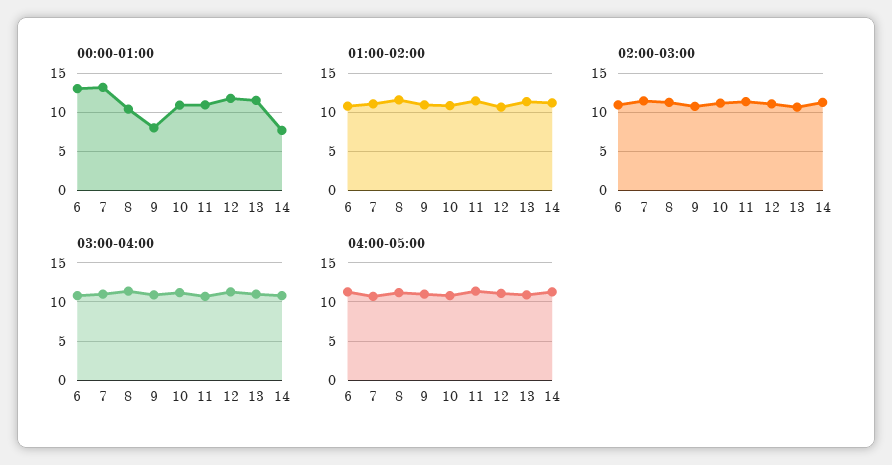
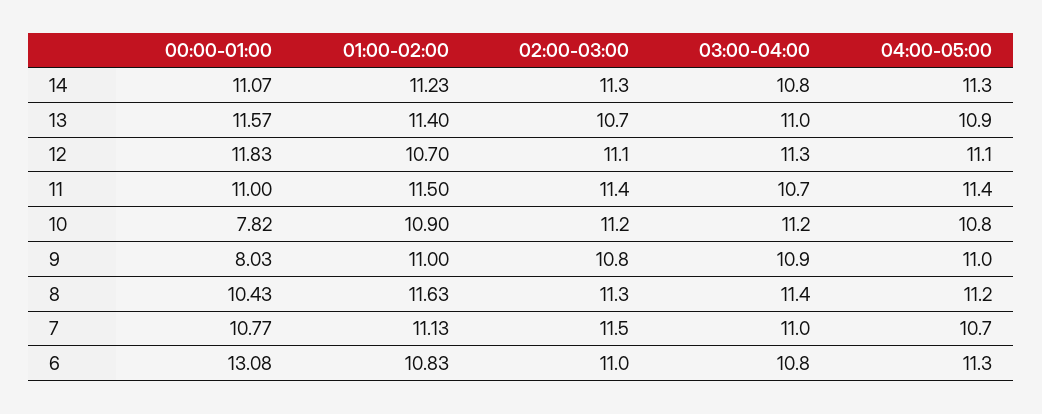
  {
    "00:00-01:00": {
      "6": 13.08,
-     "7": 13,
+     "7": 10.77,
      "8": 10.43,
      "9": 8.03,
-     "10": 11,
+     "10": 7.82,
      "11": 11,
      "12": 11.83,
      "13": 11.57,
-     "14": 8
+     "14": 11.07
    },
    "01:00-02:00": {
      "6": 10.83,
      "7": 11.13,
      "8": 11.63,
      "9": 11,
      "10": 10.9,
      "11": 11.5,
      "12": 10.7,
      "13": 11.4,
      "14": 11.23
    },
    "02:00-03:00": {
      "6": 11,
      "7": 11.5,
      "8": 11.3,
      "9": 10.8,
      "10": 11.2,
      "11": 11.4,
      "12": 11.1,
      "13": 10.7,
      "14": 11.3
    },
    "03:00-04:00": {
      "6": 10.8,
      "7": 11,
      "8": 11.4,
      "9": 10.9,
      "10": 11.2,
      "11": 10.7,
      "12": 11.3,
      "13": 11,
      "14": 10.8
    },
    "04:00-05:00": {
      "6": 11.3,
      "7": 10.7,
      "8": 11.2,
      "9": 11,
      "10": 10.8,
      "11": 11.4,
      "12": 11.1,
      "13": 10.9,
      "14": 11.3
    }
  }

